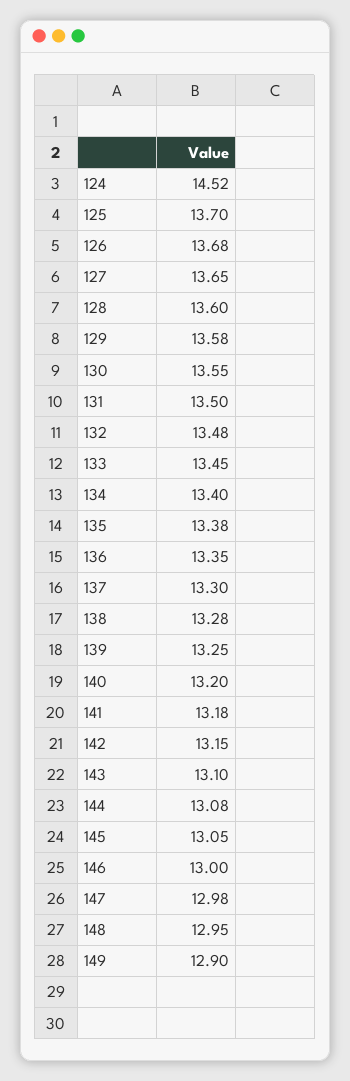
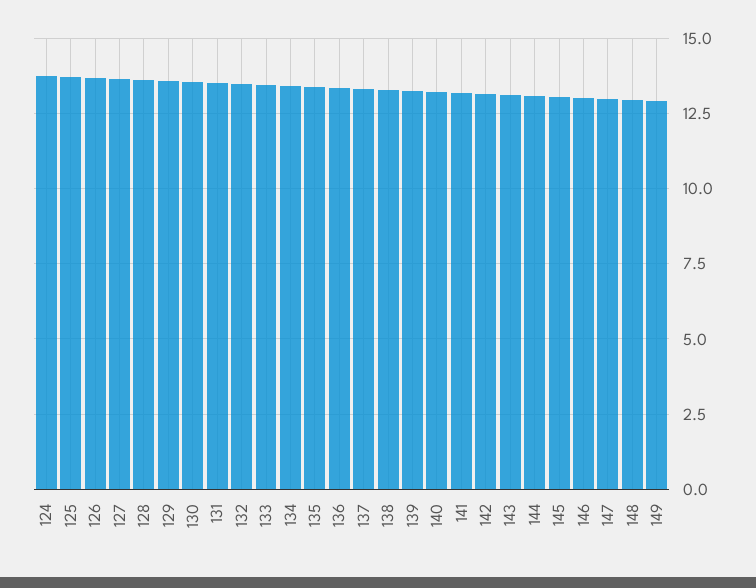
  {
-   "124": 14.52,
+   "124": 13.75,
    "125": 13.7,
    "126": 13.68,
    "127": 13.65,
    "128": 13.6,
    "129": 13.58,
    "130": 13.55,
    "131": 13.5,
    "132": 13.48,
    "133": 13.45,
    "134": 13.4,
    "135": 13.38,
    "136": 13.35,
    "137": 13.3,
    "138": 13.28,
    "139": 13.25,
    "140": 13.2,
    "141": 13.18,
    "142": 13.15,
    "143": 13.1,
    "144": 13.08,
    "145": 13.05,
    "146": 13,
    "147": 12.98,
    "148": 12.95,
    "149": 12.9
  }

